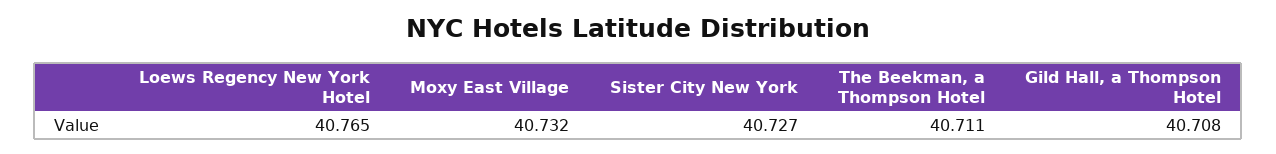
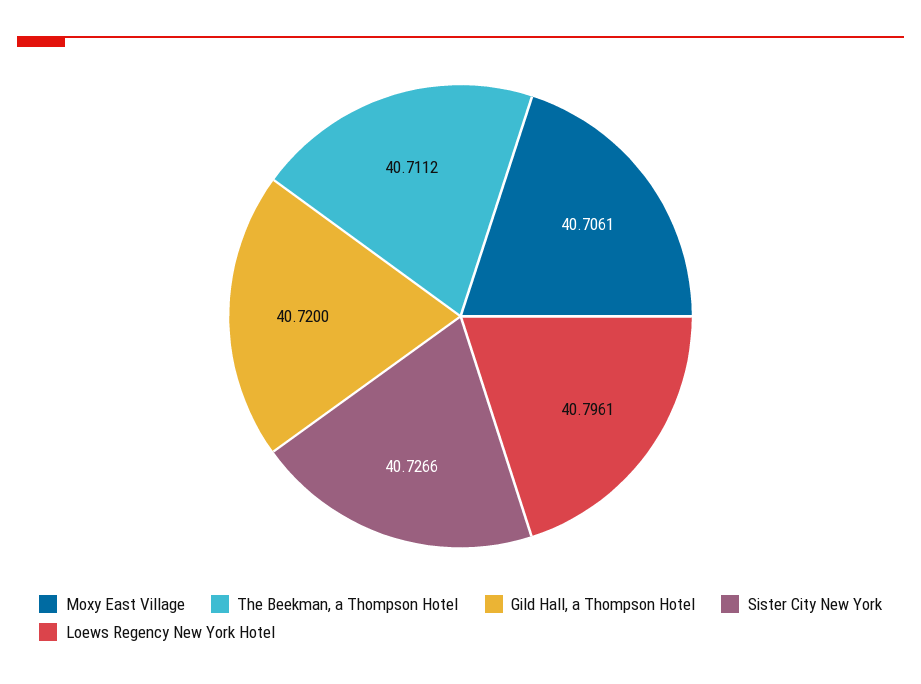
  {
-   "Loews Regency New York Hotel": 40.765,
+   "Loews Regency New York Hotel": 40.7961,
-   "Moxy East Village": 40.732,
+   "Moxy East Village": 40.7061,
    "Sister City New York": 40.7266,
    "The Beekman, a Thompson Hotel": 40.7112,
-   "Gild Hall, a Thompson Hotel": 40.708
+   "Gild Hall, a Thompson Hotel": 40.72
  }

